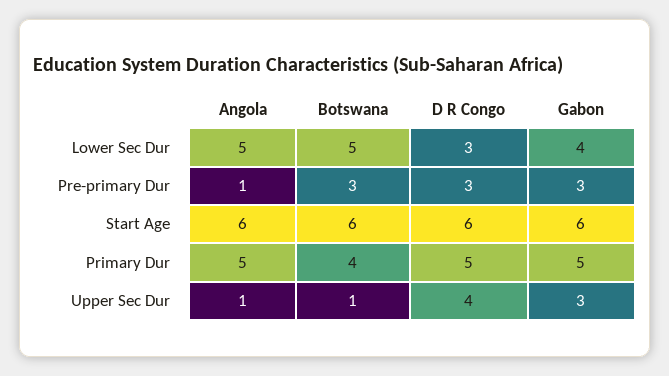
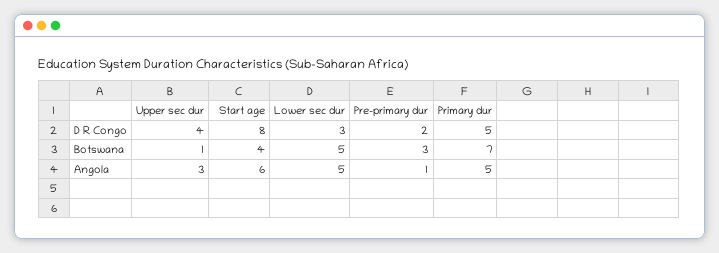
  {
    "Angola": {
      "Lower Sec Dur": 5,
      "Pre-primary Dur": 1,
      "Start Age": 6,
      "Primary Dur": 5,
-     "Upper Sec Dur": 1
+     "Upper Sec Dur": 3
    },
    "Botswana": {
      "Lower Sec Dur": 5,
      "Pre-primary Dur": 3,
-     "Start Age": 6,
+     "Start Age": 4,
-     "Primary Dur": 4,
+     "Primary Dur": 7,
      "Upper Sec Dur": 1
    },
    "D R Congo": {
      "Lower Sec Dur": 3,
-     "Pre-primary Dur": 3,
+     "Pre-primary Dur": 2,
-     "Start Age": 6,
+     "Start Age": 8,
      "Primary Dur": 5,
      "Upper Sec Dur": 4
-   },
+   }
-   "Gabon": {
-     "Lower Sec Dur": 4,
-     "Pre-primary Dur": 3,
-     "Start Age": 6,
-     "Primary Dur": 5,
-     "Upper Sec Dur": 3
-   }
  }

